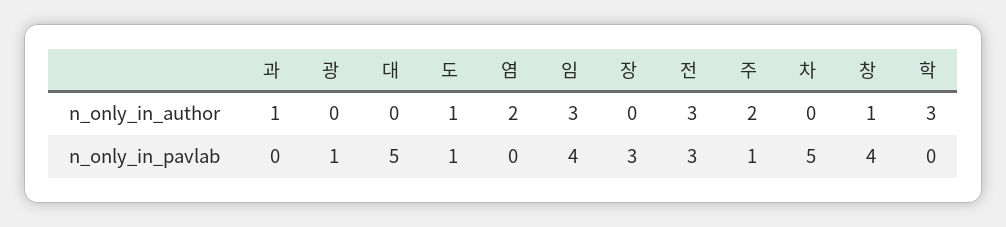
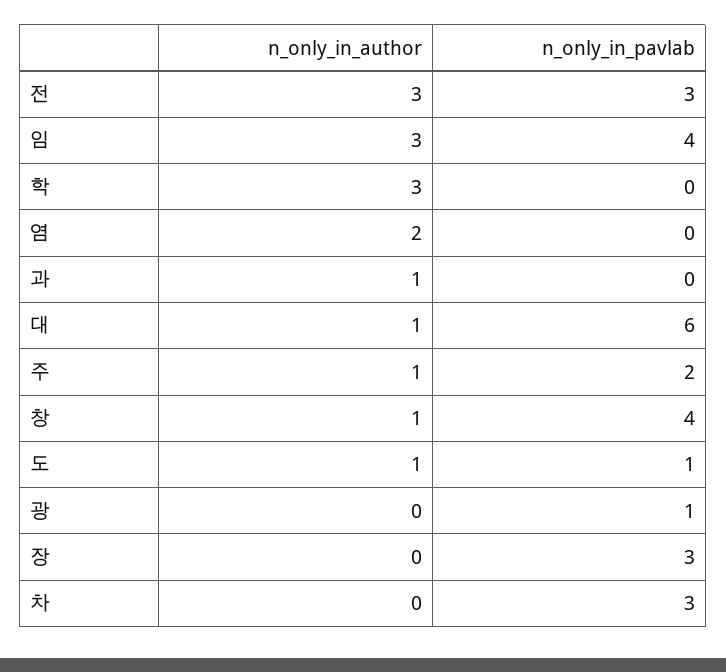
  {
    "과": {
      "n_only_in_author": 1,
      "n_only_in_pavlab": 0
    },
    "광": {
      "n_only_in_author": 0,
      "n_only_in_pavlab": 1
    },
    "대": {
-     "n_only_in_author": 0,
+     "n_only_in_author": 1,
-     "n_only_in_pavlab": 5
+     "n_only_in_pavlab": 6
    },
    "도": {
      "n_only_in_author": 1,
      "n_only_in_pavlab": 1
    },
    "염": {
      "n_only_in_author": 2,
      "n_only_in_pavlab": 0
    },
    "임": {
      "n_only_in_author": 3,
      "n_only_in_pavlab": 4
    },
    "장": {
      "n_only_in_author": 0,
      "n_only_in_pavlab": 3
    },
    "전": {
      "n_only_in_author": 3,
      "n_only_in_pavlab": 3
    },
    "주": {
-     "n_only_in_author": 2,
+     "n_only_in_author": 1,
-     "n_only_in_pavlab": 1
+     "n_only_in_pavlab": 2
    },
    "차": {
      "n_only_in_author": 0,
-     "n_only_in_pavlab": 5
+     "n_only_in_pavlab": 3
    },
    "창": {
      "n_only_in_author": 1,
      "n_only_in_pavlab": 4
    },
    "학": {
      "n_only_in_author": 3,
      "n_only_in_pavlab": 0
    }
  }

